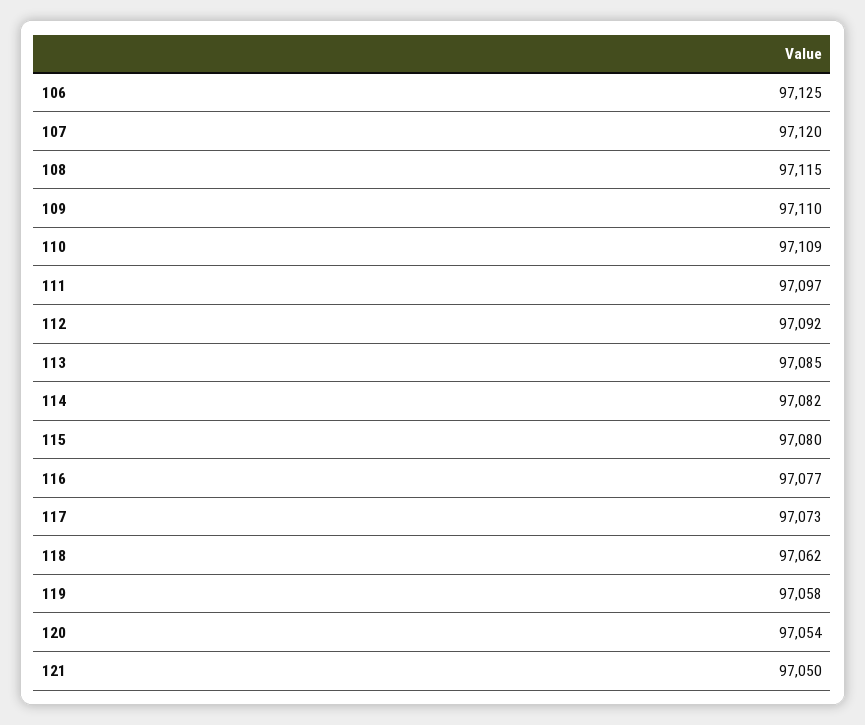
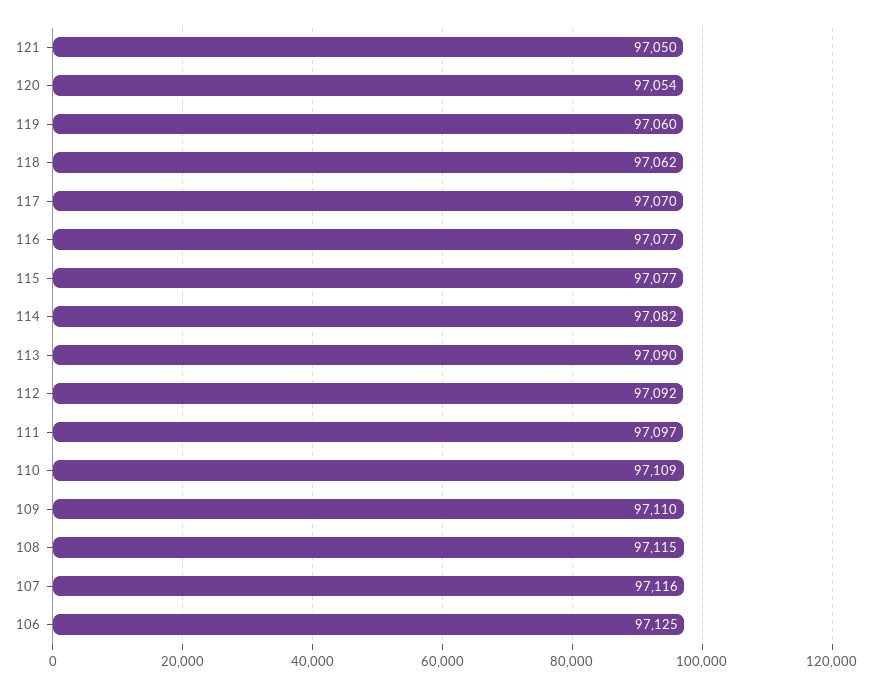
  {
    "106": 97125,
-   "107": 97120,
+   "107": 97116,
    "108": 97115,
    "109": 97110,
    "110": 97109,
    "111": 97097,
    "112": 97092,
-   "113": 97085,
+   "113": 97090,
    "114": 97082,
-   "115": 97080,
+   "115": 97077,
    "116": 97077,
-   "117": 97073,
+   "117": 97070,
    "118": 97062,
-   "119": 97058,
+   "119": 97060,
    "120": 97054,
    "121": 97050
  }

